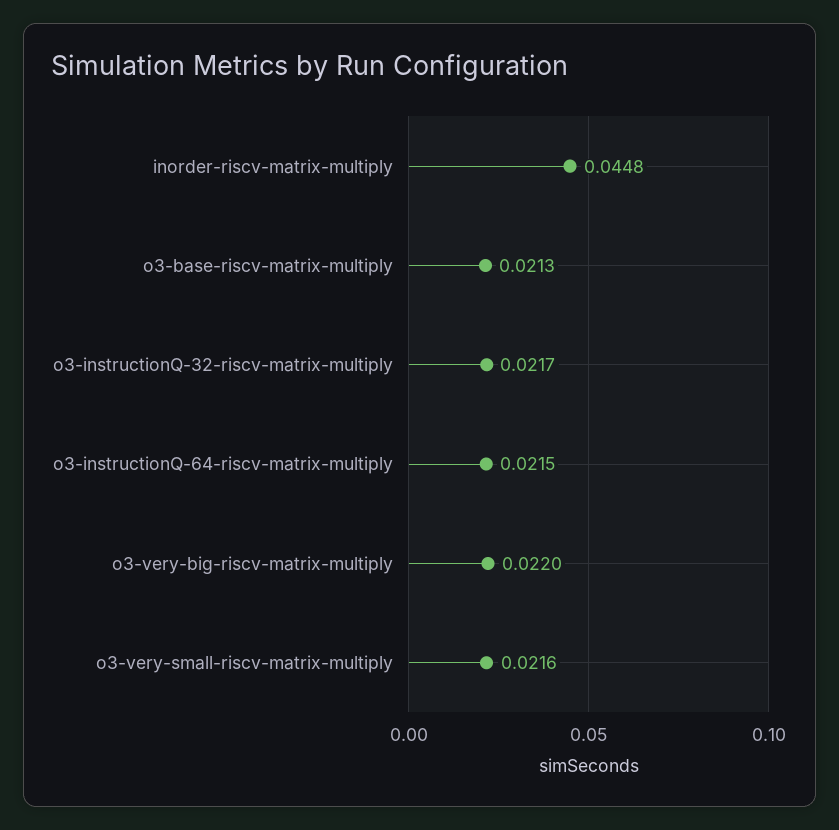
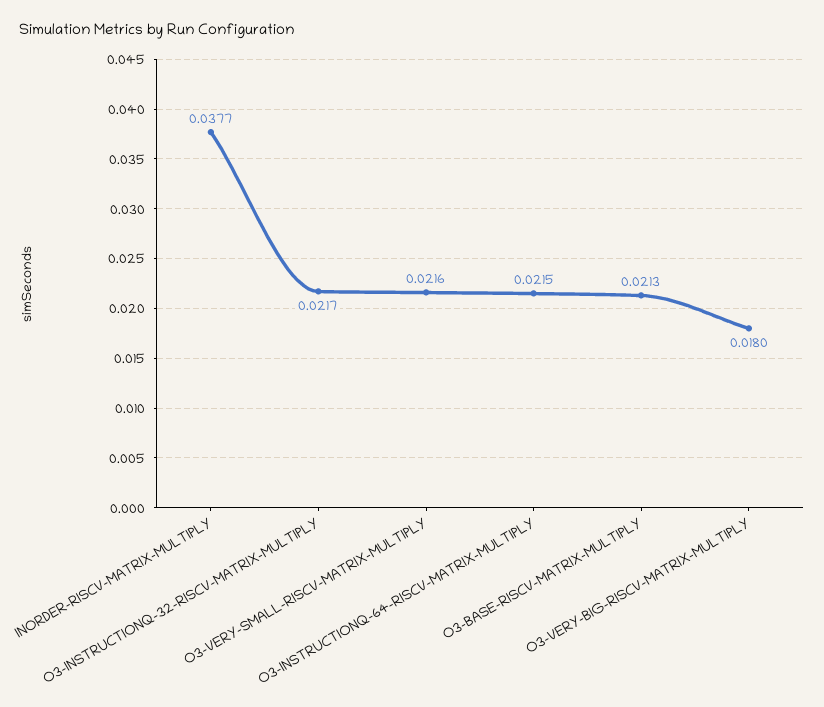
  {
-   "inorder-riscv-matrix-multiply": 0.0448,
+   "inorder-riscv-matrix-multiply": 0.0377,
    "o3-base-riscv-matrix-multiply": 0.0213,
    "o3-instructionQ-32-riscv-matrix-multiply": 0.0217,
    "o3-instructionQ-64-riscv-matrix-multiply": 0.0215,
-   "o3-very-big-riscv-matrix-multiply": 0.022,
+   "o3-very-big-riscv-matrix-multiply": 0.018,
    "o3-very-small-riscv-matrix-multiply": 0.0216
  }

